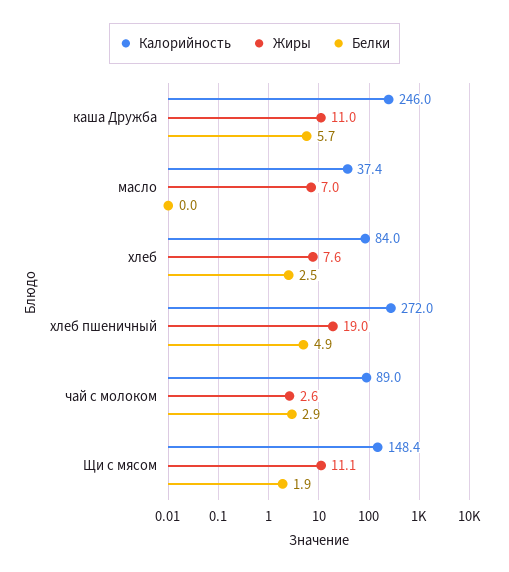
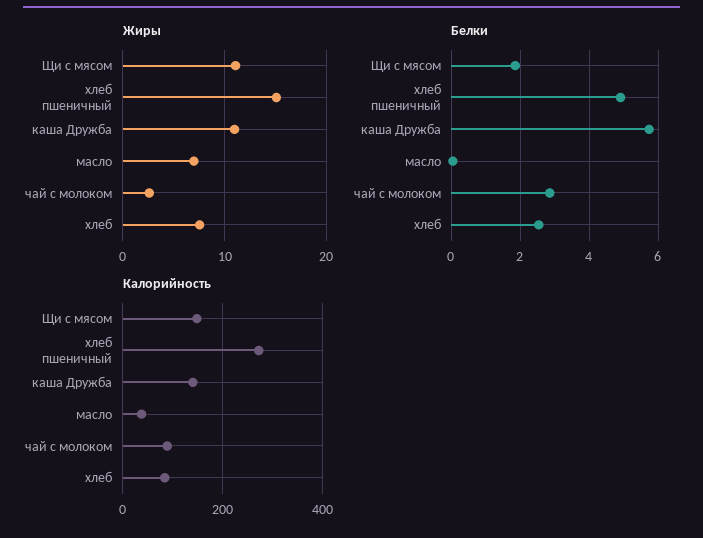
  {
    "Калорийность": {
-     "каша Дружба": 246,
+     "каша Дружба": 140,
      "масло": 37.4,
      "хлеб": 84,
      "хлеб пшеничный": 272,
      "чай с молоком": 89,
      "Щи с мясом": 148.4
    },
    "Жиры": {
      "каша Дружба": 11,
      "масло": 7,
      "хлеб": 7.6,
-     "хлеб пшеничный": 19,
+     "хлеб пшеничный": 15,
      "чай с молоком": 2.6,
      "Щи с мясом": 11.1
    },
    "Белки": {
      "каша Дружба": 5.7,
      "масло": 0,
      "хлеб": 2.5,
      "хлеб пшеничный": 4.9,
      "чай с молоком": 2.9,
      "Щи с мясом": 1.9
    }
  }

